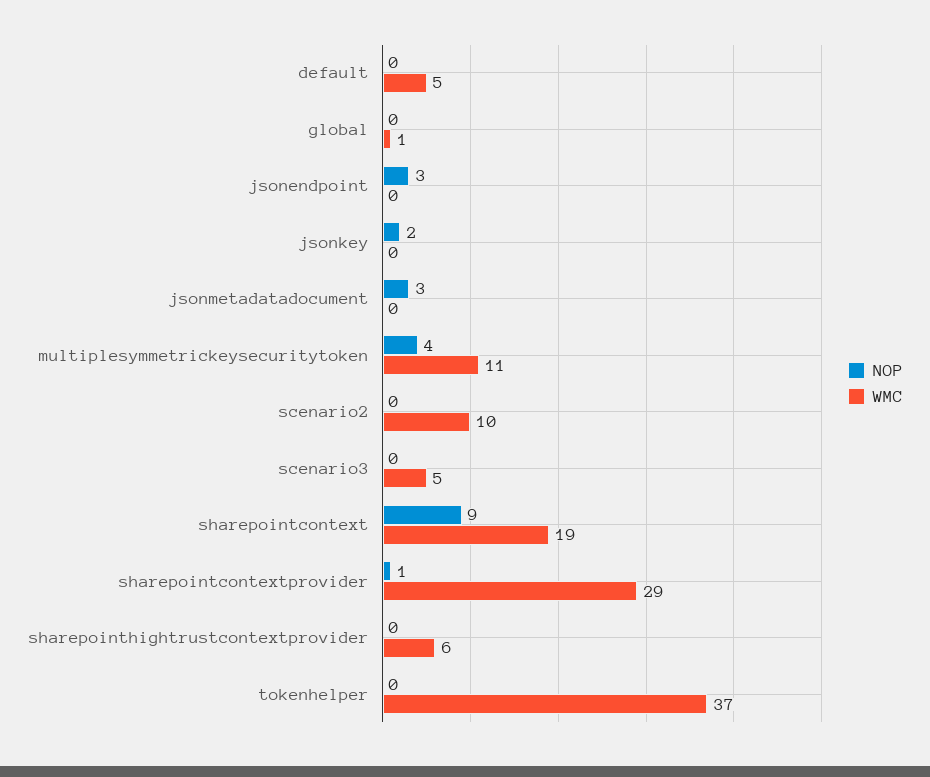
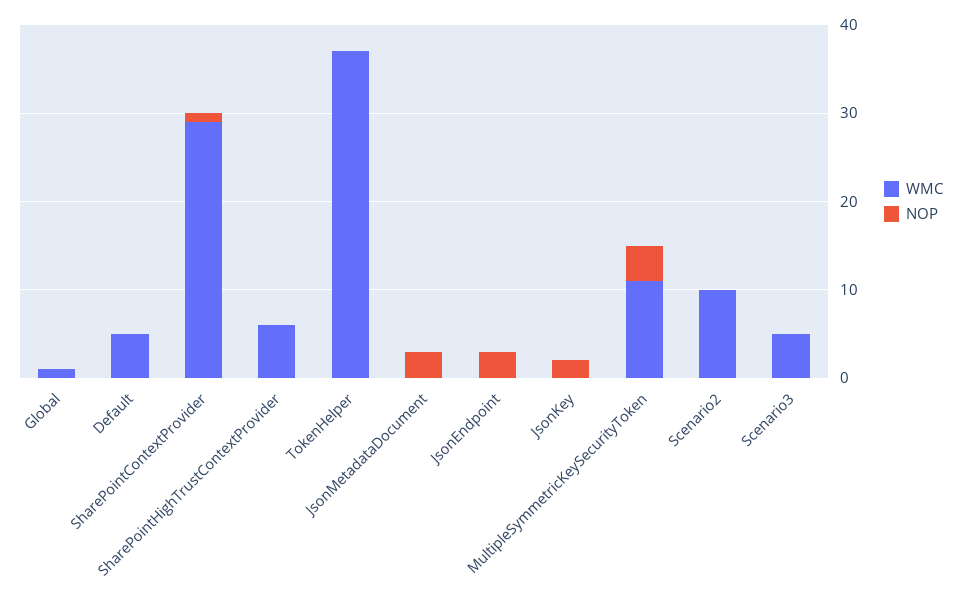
  {
    "NOP": {
      "default": 0,
      "global": 0,
      "jsonendpoint": 3,
      "jsonkey": 2,
      "jsonmetadatadocument": 3,
      "multiplesymmetrickeysecuritytoken": 4,
      "scenario2": 0,
      "scenario3": 0,
-     "sharepointcontext": 9,
      "sharepointcontextprovider": 1,
      "sharepointhightrustcontextprovider": 0,
      "tokenhelper": 0
    },
    "WMC": {
      "default": 5,
      "global": 1,
      "jsonendpoint": 0,
      "jsonkey": 0,
      "jsonmetadatadocument": 0,
      "multiplesymmetrickeysecuritytoken": 11,
      "scenario2": 10,
      "scenario3": 5,
-     "sharepointcontext": 19,
      "sharepointcontextprovider": 29,
      "sharepointhightrustcontextprovider": 6,
      "tokenhelper": 37
    }
  }

